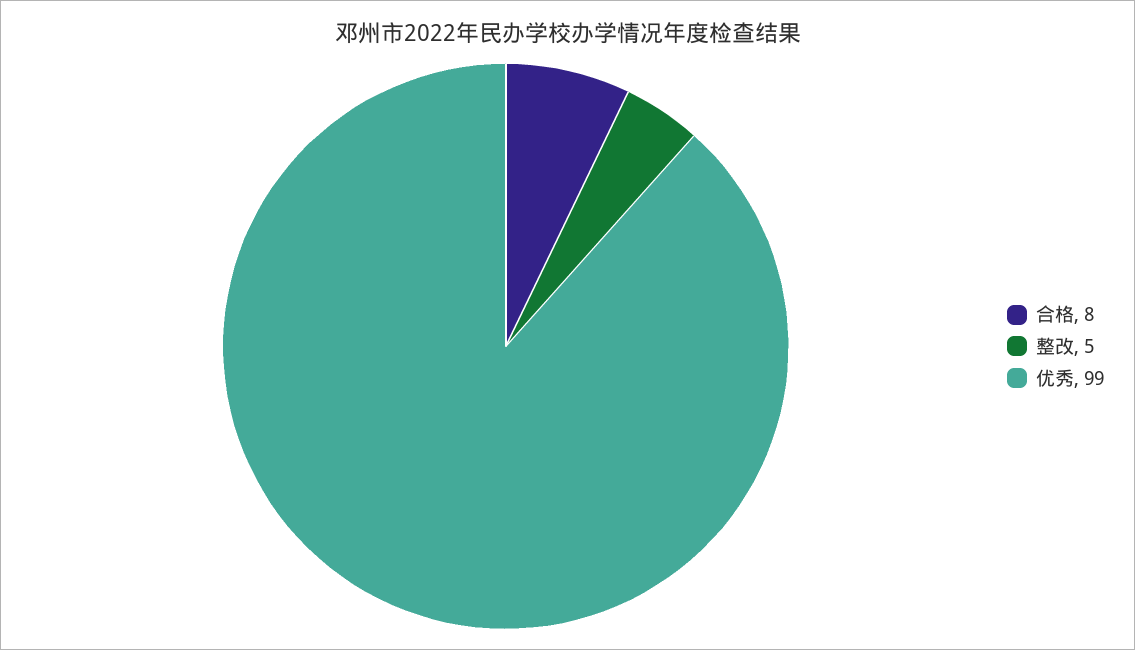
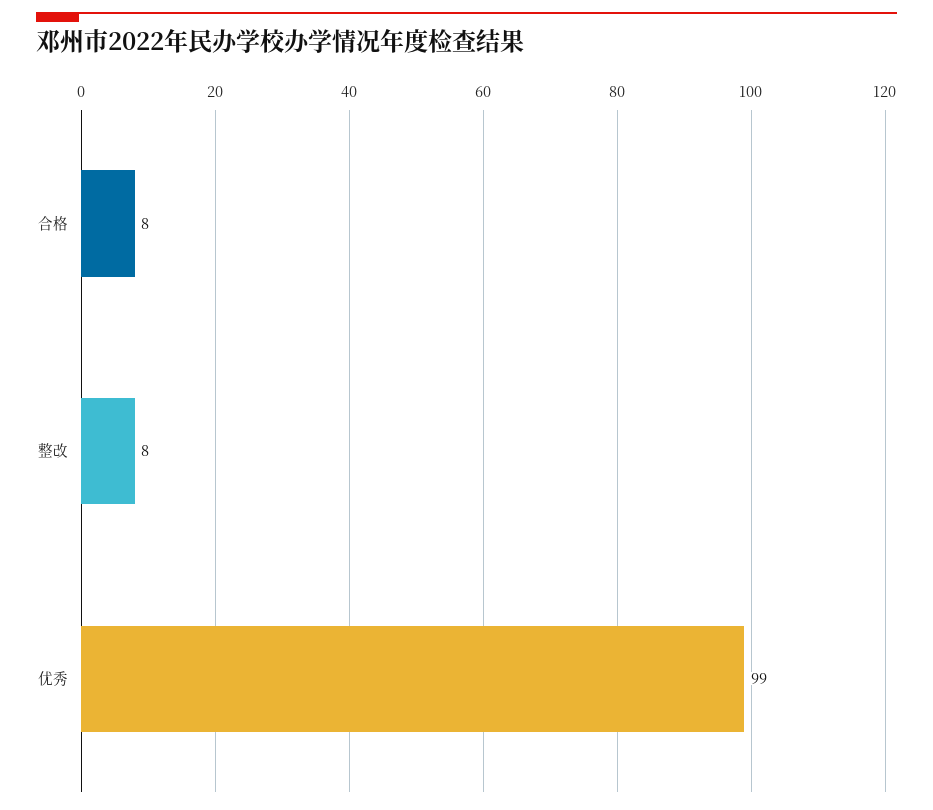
  {
    "合格": 8,
-   "整改": 5,
+   "整改": 8,
    "优秀": 99
  }

